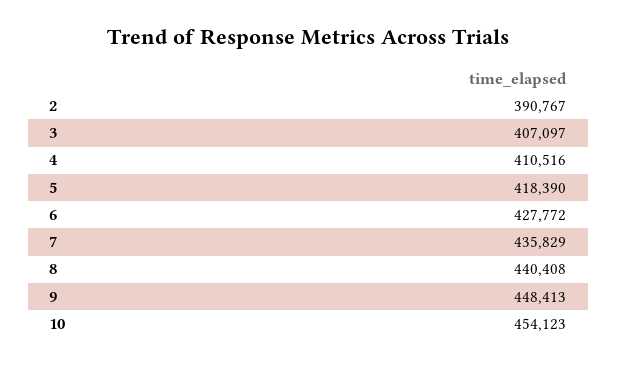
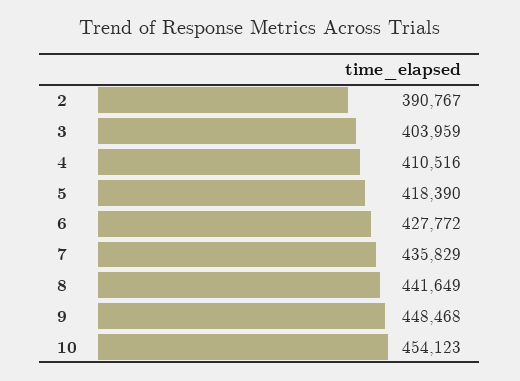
  {
    "2": 390767,
-   "3": 407097,
+   "3": 403959,
    "4": 410516,
    "5": 418390,
    "6": 427772,
    "7": 435829,
-   "8": 440408,
+   "8": 441649,
-   "9": 448413,
+   "9": 448468,
    "10": 454123
  }

